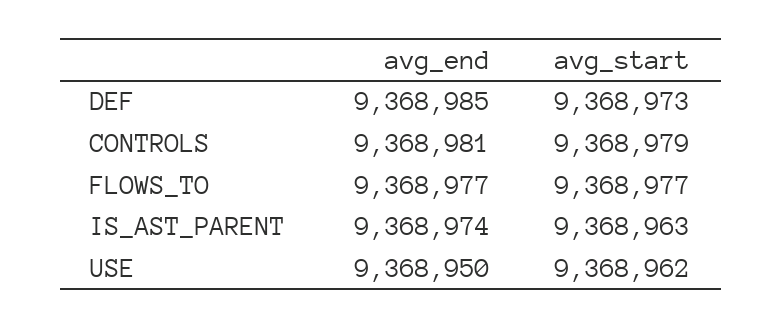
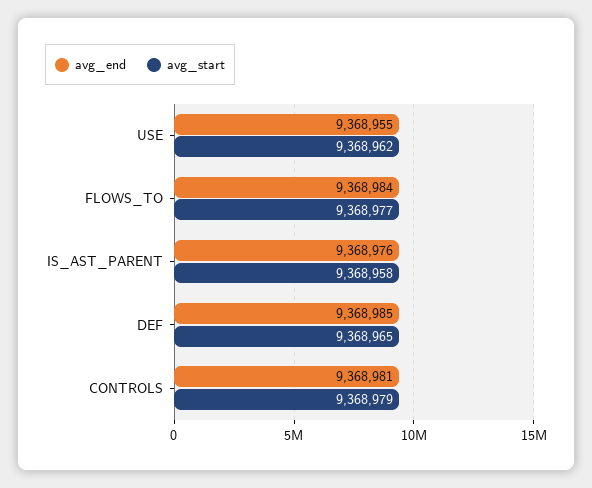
  {
    "avg_end": {
      "DEF": 9368985,
      "CONTROLS": 9368981,
-     "FLOWS_TO": 9368977,
+     "FLOWS_TO": 9368984,
-     "IS_AST_PARENT": 9368974,
+     "IS_AST_PARENT": 9368976,
-     "USE": 9368950
+     "USE": 9368955
    },
    "avg_start": {
-     "DEF": 9368973,
+     "DEF": 9368965,
      "CONTROLS": 9368979,
      "FLOWS_TO": 9368977,
-     "IS_AST_PARENT": 9368963,
+     "IS_AST_PARENT": 9368958,
      "USE": 9368962
    }
  }

